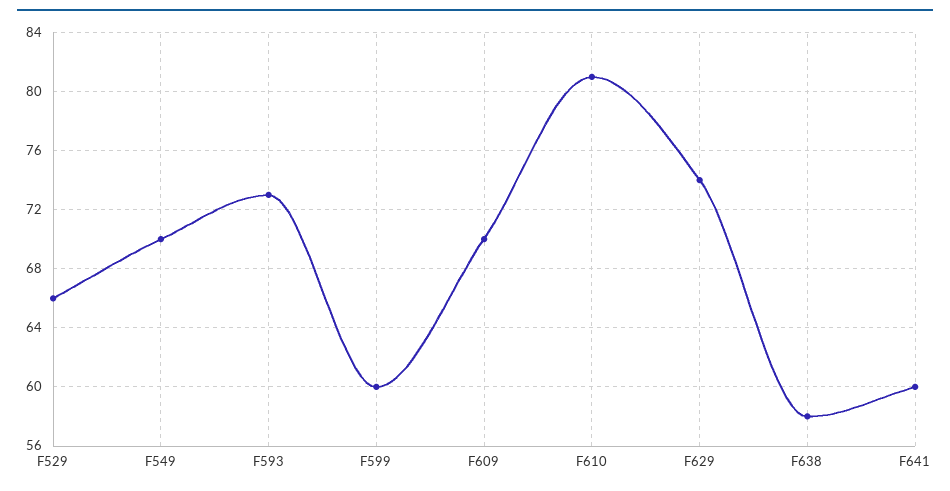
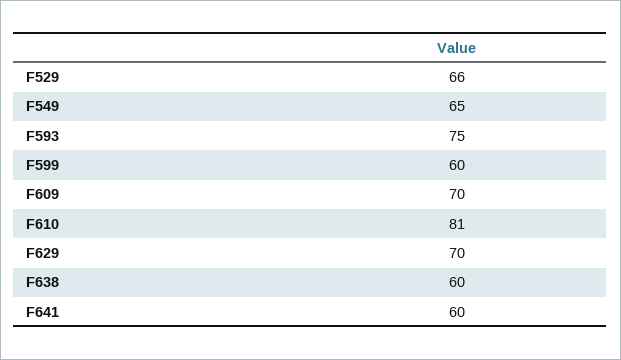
  {
    "F529": 66,
-   "F549": 70,
+   "F549": 65,
-   "F593": 73,
+   "F593": 75,
    "F599": 60,
    "F609": 70,
    "F610": 81,
-   "F629": 74,
+   "F629": 70,
-   "F638": 58,
+   "F638": 60,
    "F641": 60
  }

